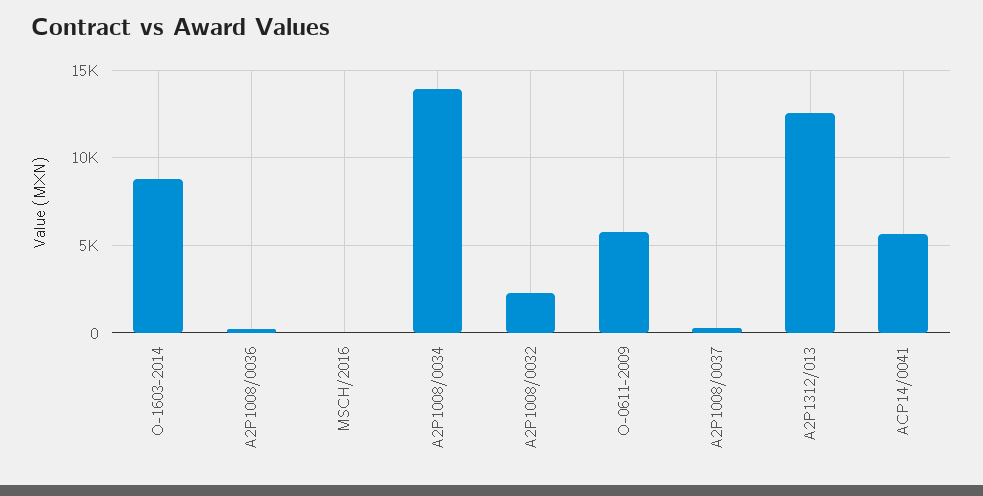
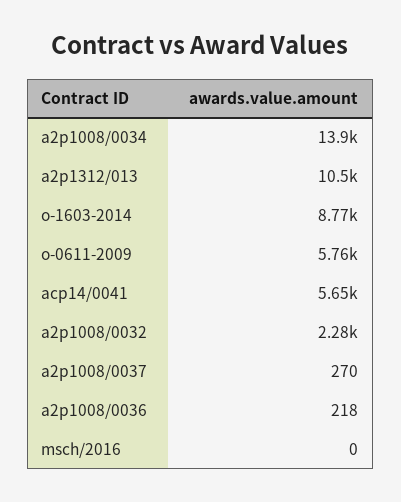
  {
    "O-1603-2014": 8770,
    "A2P1008/0036": 218,
    "MSCH/2016": 0,
    "A2P1008/0034": 13900,
    "A2P1008/0032": 2280,
    "O-0611-2009": 5760,
    "A2P1008/0037": 270,
-   "A2P1312/013": 12500,
+   "A2P1312/013": 10500,
    "ACP14/0041": 5650
  }

